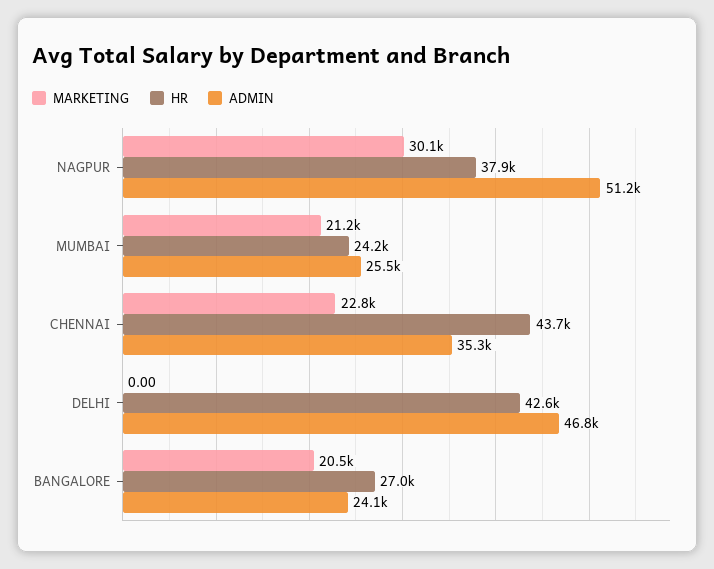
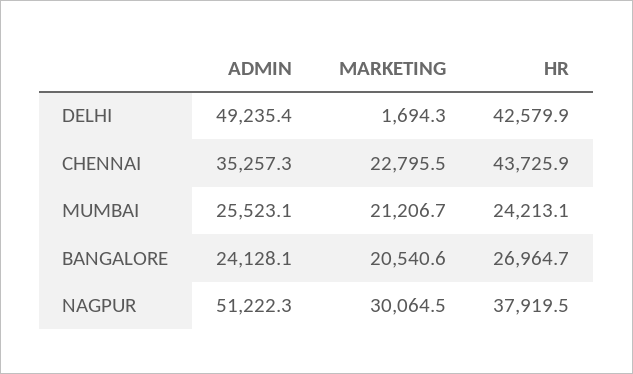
  {
    "MARKETING": {
      "NAGPUR": 30064.5,
      "MUMBAI": 21206.7,
      "CHENNAI": 22795.5,
-     "DELHI": 0,
+     "DELHI": 1694.3,
      "BANGALORE": 20540.6
    },
    "HR": {
      "NAGPUR": 37919.5,
      "MUMBAI": 24213.1,
      "CHENNAI": 43725.9,
      "DELHI": 42579.9,
      "BANGALORE": 26964.7
    },
    "ADMIN": {
      "NAGPUR": 51222.3,
      "MUMBAI": 25523.1,
      "CHENNAI": 35257.3,
-     "DELHI": 46800,
+     "DELHI": 49235.4,
      "BANGALORE": 24128.1
    }
  }

